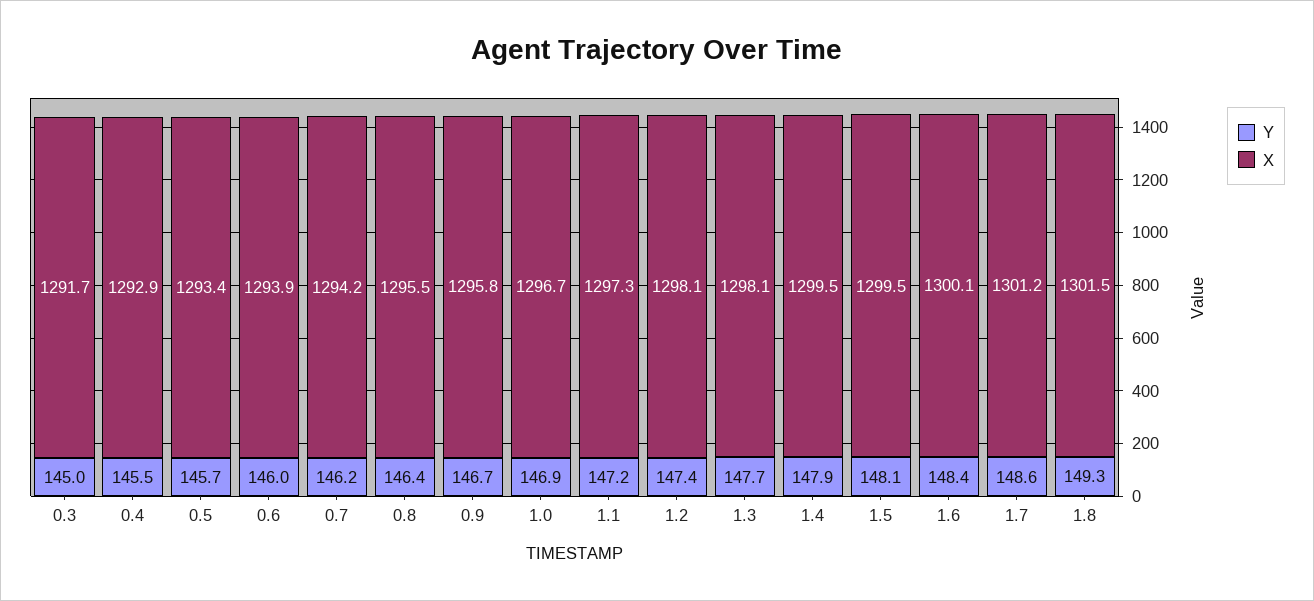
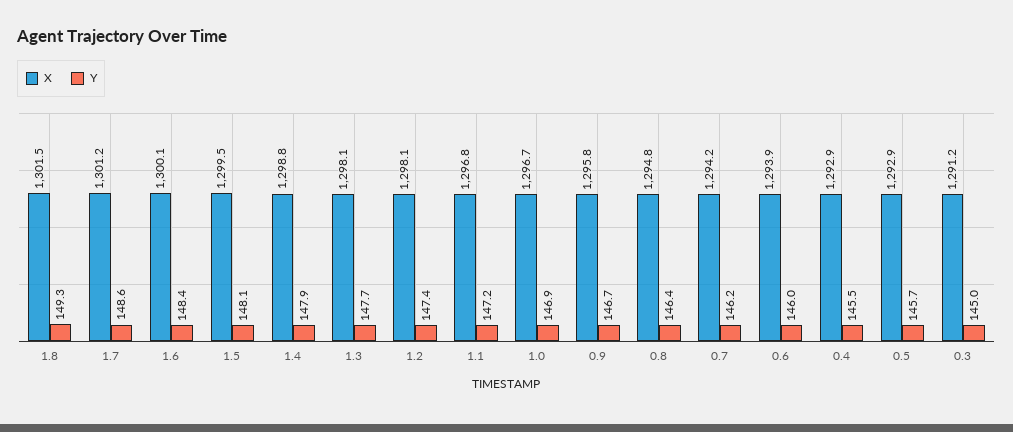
  {
    "Y": {
      "0.3": 145,
      "0.4": 145.5,
      "0.5": 145.7,
      "0.6": 146,
      "0.7": 146.2,
      "0.8": 146.4,
      "0.9": 146.7,
      "1.0": 146.9,
      "1.1": 147.2,
      "1.2": 147.4,
      "1.3": 147.7,
      "1.4": 147.9,
      "1.5": 148.1,
      "1.6": 148.4,
      "1.7": 148.6,
      "1.8": 149.3
    },
    "X": {
-     "0.3": 1291.7,
+     "0.3": 1291.2,
      "0.4": 1292.9,
-     "0.5": 1293.4,
+     "0.5": 1292.9,
      "0.6": 1293.9,
      "0.7": 1294.2,
-     "0.8": 1295.5,
+     "0.8": 1294.8,
      "0.9": 1295.8,
      "1.0": 1296.7,
-     "1.1": 1297.3,
+     "1.1": 1296.8,
      "1.2": 1298.1,
      "1.3": 1298.1,
-     "1.4": 1299.5,
+     "1.4": 1298.8,
      "1.5": 1299.5,
      "1.6": 1300.1,
      "1.7": 1301.2,
      "1.8": 1301.5
    }
  }

